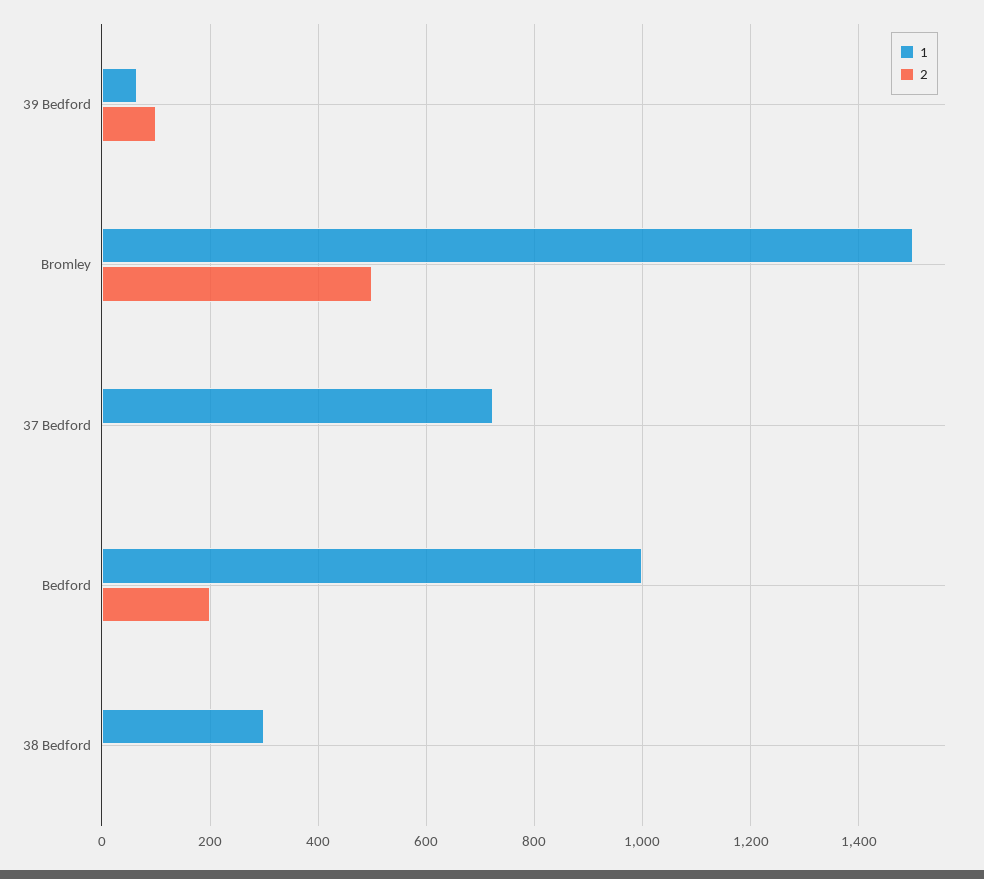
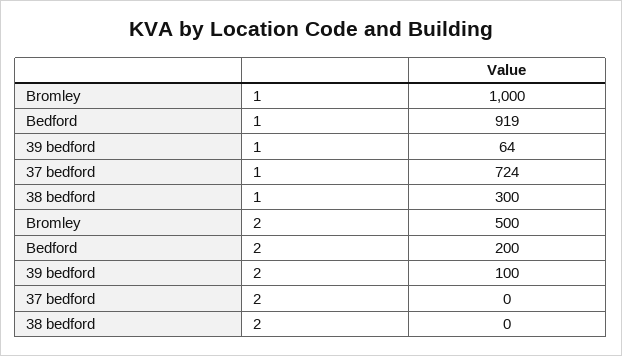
  {
    "1": {
      "39 Bedford": 64,
-     "Bromley": 1500,
+     "Bromley": 1000,
      "37 Bedford": 724,
-     "Bedford": 1000,
+     "Bedford": 919,
      "38 Bedford": 300
    },
    "2": {
      "39 Bedford": 100,
      "Bromley": 500,
      "37 Bedford": 0,
      "Bedford": 200,
      "38 Bedford": 0
    }
  }

